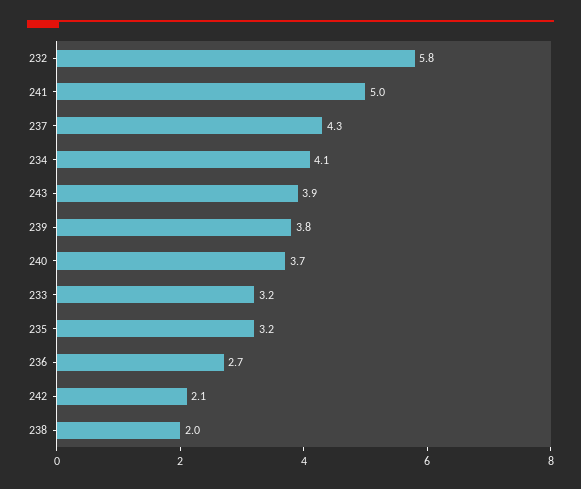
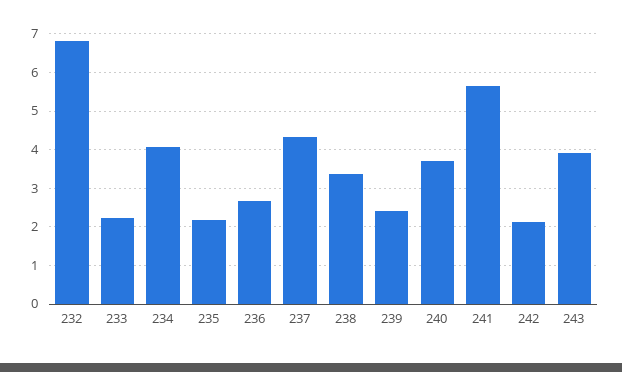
  {
-   "232": 5.8,
+   "232": 6.8,
-   "241": 5,
+   "241": 5.6,
    "237": 4.3,
    "234": 4.1,
    "243": 3.9,
-   "239": 3.8,
+   "239": 2.4,
    "240": 3.7,
-   "233": 3.2,
+   "233": 2.2,
-   "235": 3.2,
+   "235": 2.2,
    "236": 2.7,
    "242": 2.1,
-   "238": 2
+   "238": 3.4
  }

